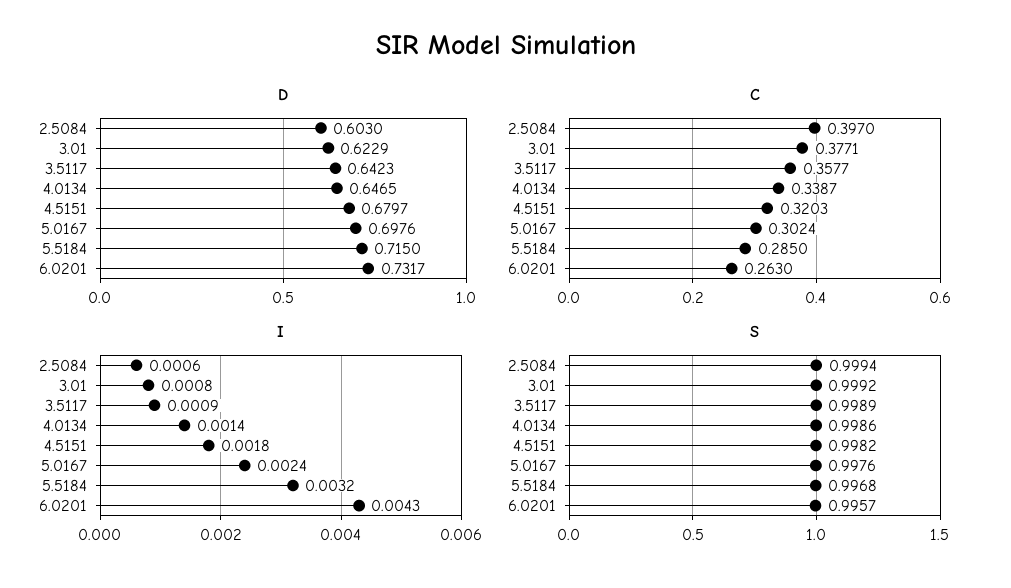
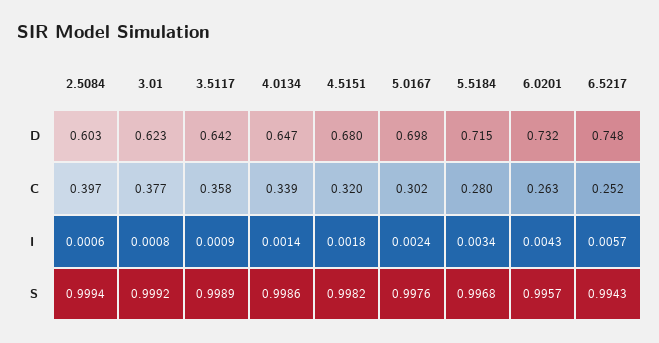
  {
    "D": {
      "2.5084": 0.603,
      "3.01": 0.6229,
      "3.5117": 0.6423,
      "4.0134": 0.6465,
      "4.5151": 0.6797,
      "5.0167": 0.6976,
      "5.5184": 0.715,
-     "6.0201": 0.7317
+     "6.0201": 0.7317,
+     "6.5217": 0.748
    },
    "C": {
      "2.5084": 0.397,
      "3.01": 0.3771,
      "3.5117": 0.3577,
      "4.0134": 0.3387,
      "4.5151": 0.3203,
      "5.0167": 0.3024,
-     "5.5184": 0.285,
+     "5.5184": 0.28,
-     "6.0201": 0.263
+     "6.0201": 0.263,
+     "6.5217": 0.252
    },
    "I": {
      "2.5084": 0.0006,
      "3.01": 0.0008,
      "3.5117": 0.0009,
      "4.0134": 0.0014,
      "4.5151": 0.0018,
      "5.0167": 0.0024,
-     "5.5184": 0.0032,
+     "5.5184": 0.0034,
-     "6.0201": 0.0043
+     "6.0201": 0.0043,
+     "6.5217": 0.0057
    },
    "S": {
      "2.5084": 0.9994,
      "3.01": 0.9992,
      "3.5117": 0.9989,
      "4.0134": 0.9986,
      "4.5151": 0.9982,
      "5.0167": 0.9976,
      "5.5184": 0.9968,
-     "6.0201": 0.9957
+     "6.0201": 0.9957,
+     "6.5217": 0.9943
    }
  }

